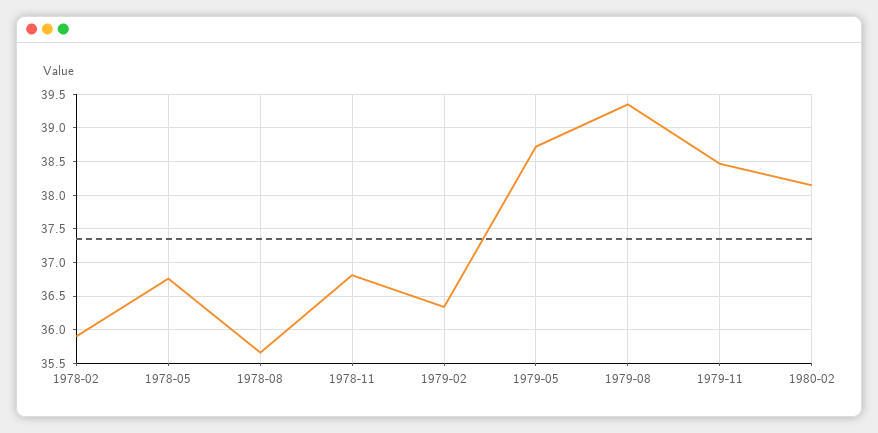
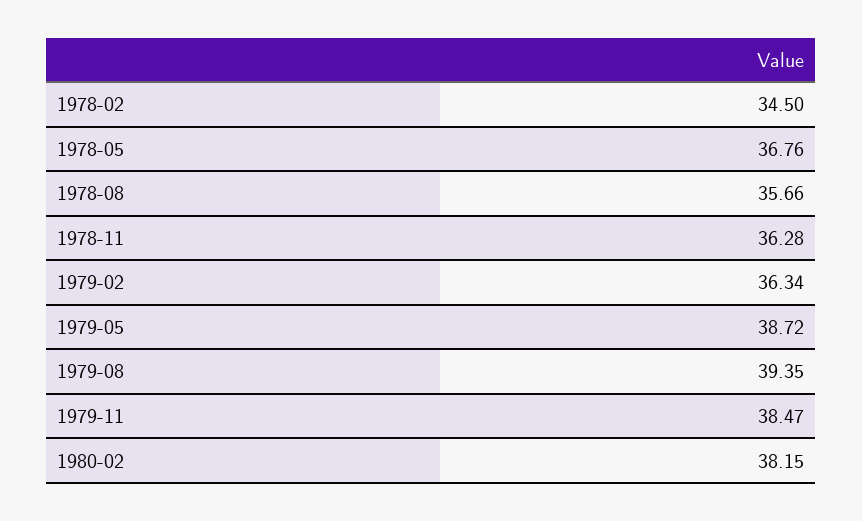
  {
-   "1978-02": 35.9,
+   "1978-02": 34.5,
    "1978-05": 36.76,
    "1978-08": 35.66,
-   "1978-11": 36.8,
+   "1978-11": 36.28,
    "1979-02": 36.34,
    "1979-05": 38.72,
    "1979-08": 39.35,
    "1979-11": 38.47,
    "1980-02": 38.15
  }

